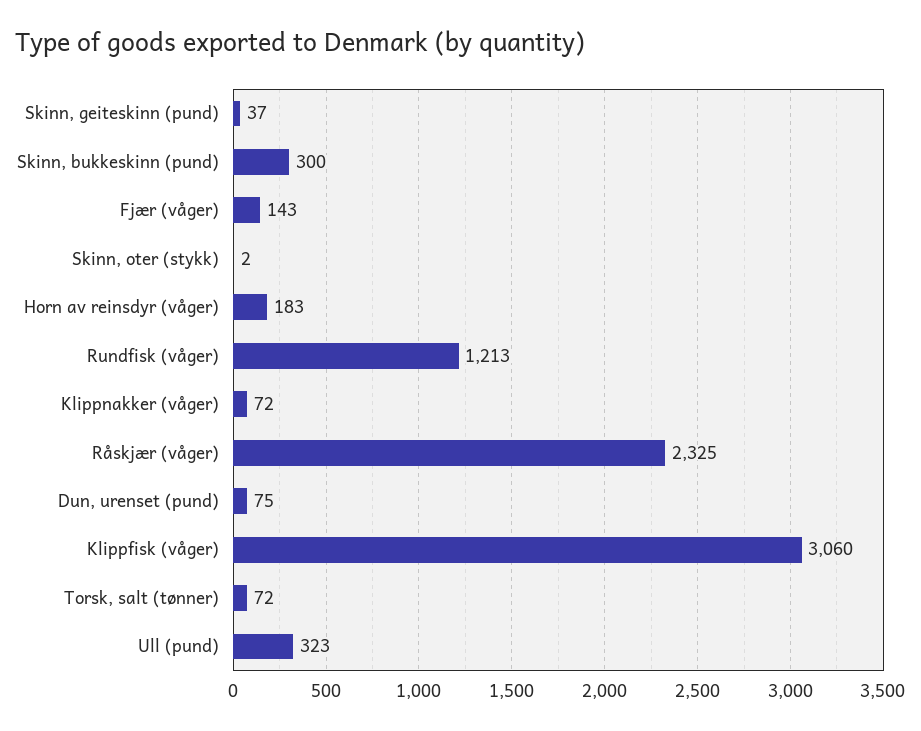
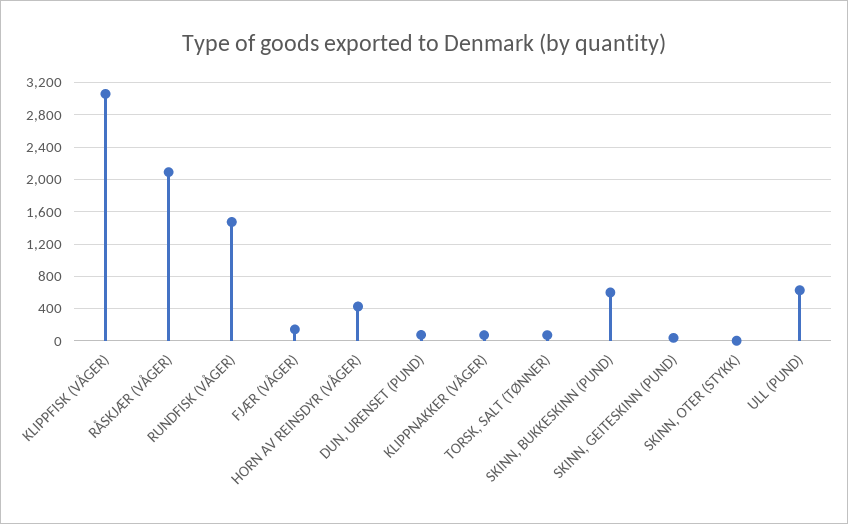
  {
    "Skinn, geiteskinn (pund)": 37,
-   "Skinn, bukkeskinn (pund)": 300,
+   "Skinn, bukkeskinn (pund)": 600,
    "Fjær (våger)": 143,
    "Skinn, oter (stykk)": 2,
-   "Horn av reinsdyr (våger)": 183,
+   "Horn av reinsdyr (våger)": 400,
-   "Rundfisk (våger)": 1213,
+   "Rundfisk (våger)": 1500,
    "Klippnakker (våger)": 72,
-   "Råskjær (våger)": 2325,
+   "Råskjær (våger)": 2100,
    "Dun, urenset (pund)": 75,
    "Klippfisk (våger)": 3060,
    "Torsk, salt (tønner)": 72,
-   "Ull (pund)": 323
+   "Ull (pund)": 600
  }

